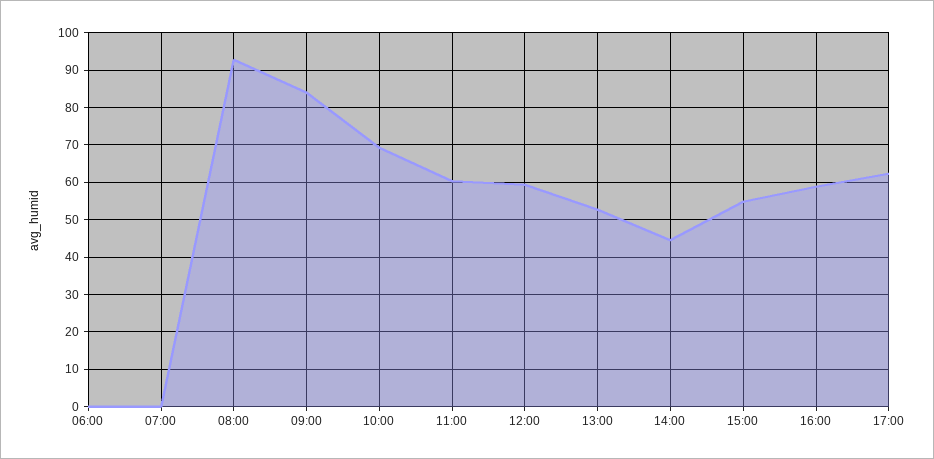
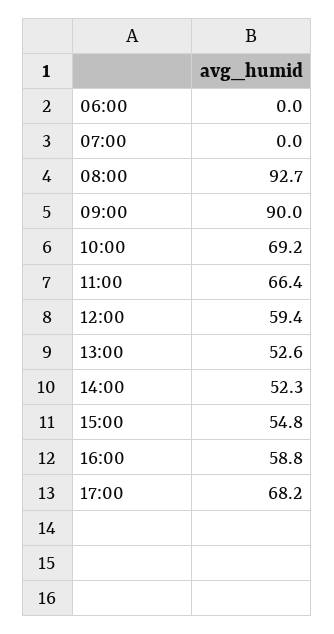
  {
    "06:00": 0,
    "07:00": 0,
    "08:00": 92.7,
-   "09:00": 84,
+   "09:00": 90,
    "10:00": 69.2,
-   "11:00": 60,
+   "11:00": 66.4,
    "12:00": 59.4,
    "13:00": 52.6,
-   "14:00": 44,
+   "14:00": 52.3,
    "15:00": 54.8,
    "16:00": 58.8,
-   "17:00": 62
+   "17:00": 68.2
  }

